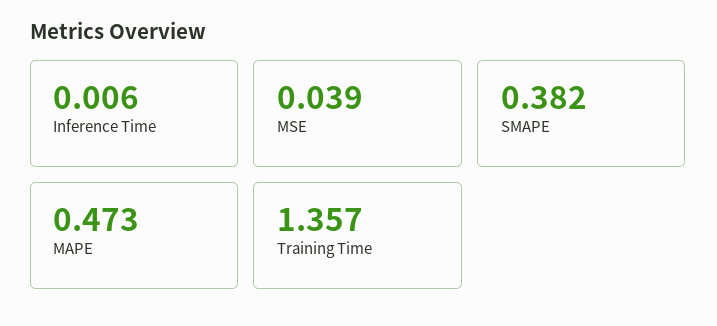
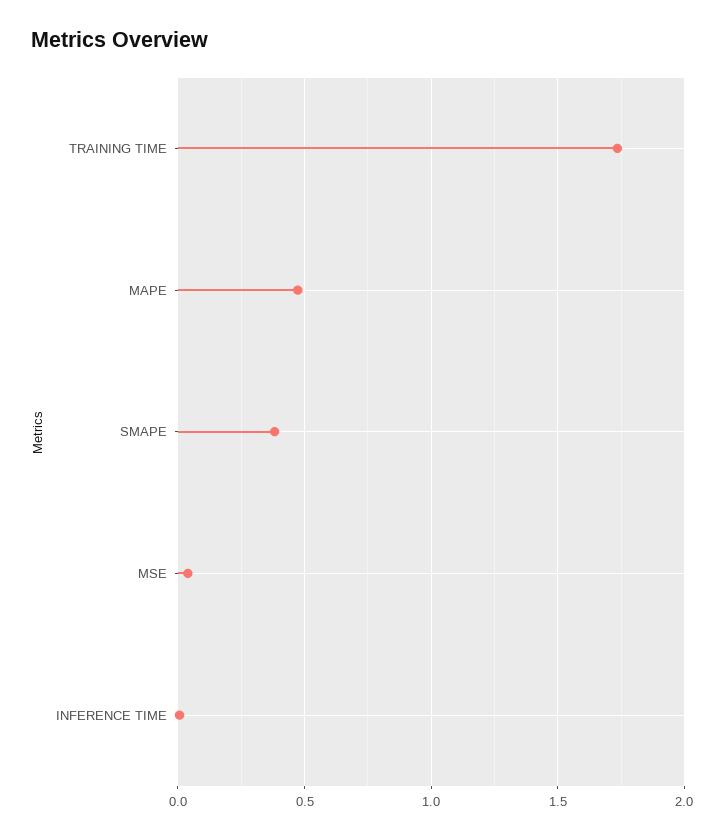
  {
    "Inference Time": 0.006,
    "MSE": 0.039,
    "SMAPE": 0.382,
    "MAPE": 0.473,
-   "Training Time": 1.357
+   "Training Time": 1.75
  }

